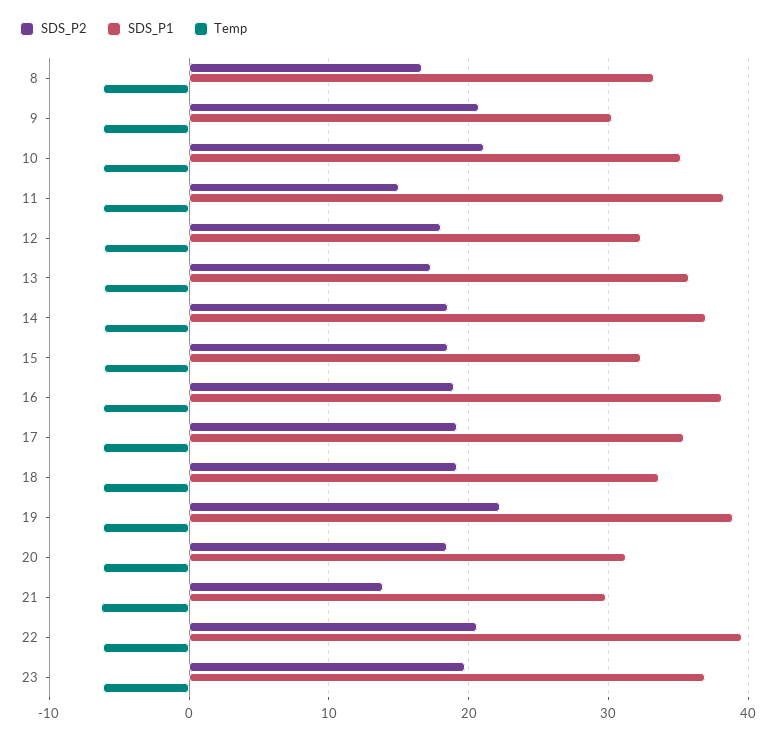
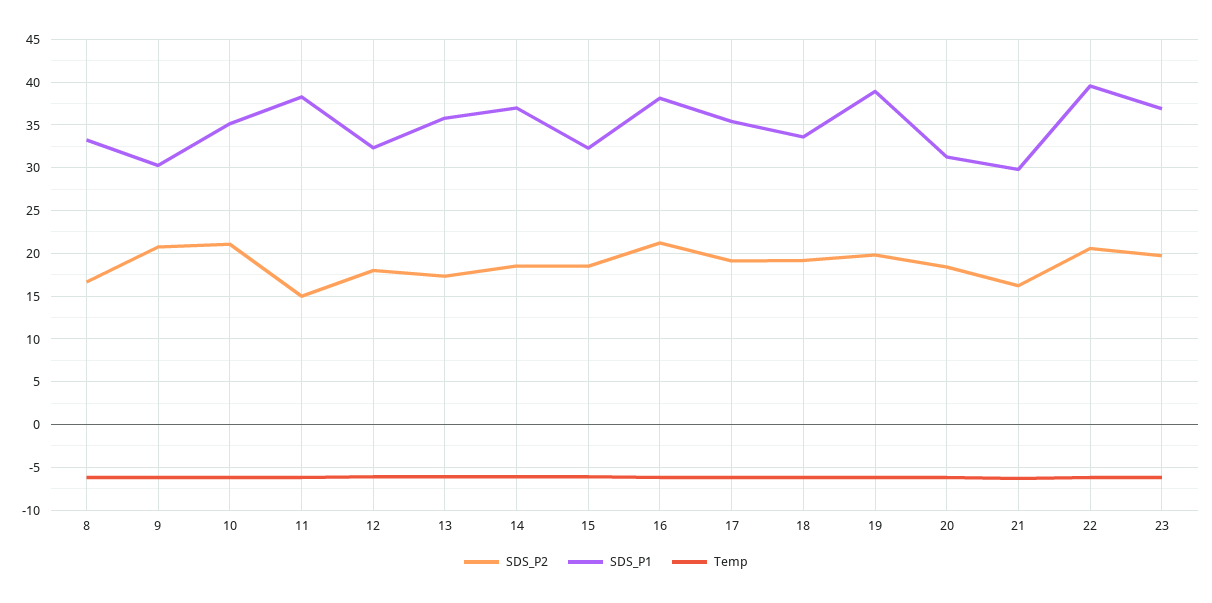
  {
    "SDS_P2": {
      "8": 17,
      "9": 21,
      "10": 21,
      "11": 15,
      "12": 18,
      "13": 17,
      "14": 19,
      "15": 19,
-     "16": 19,
+     "16": 21,
      "17": 19,
      "18": 19,
-     "19": 22,
+     "19": 20,
      "20": 18,
-     "21": 14,
+     "21": 16,
      "22": 21,
      "23": 20
    },
    "SDS_P1": {
      "8": 33,
      "9": 30,
      "10": 35,
      "11": 38,
      "12": 32,
      "13": 36,
      "14": 37,
      "15": 32,
      "16": 38,
      "17": 35,
      "18": 34,
      "19": 39,
      "20": 31,
      "21": 30,
      "22": 40,
      "23": 37
    },
    "Temp": {
      "8": -6,
      "9": -6,
      "10": -6,
      "11": -6,
      "12": -6,
      "13": -6,
      "14": -6,
      "15": -6,
      "16": -6,
      "17": -6,
      "18": -6,
      "19": -6,
      "20": -6,
      "21": -6,
      "22": -6,
      "23": -6
    }
  }

